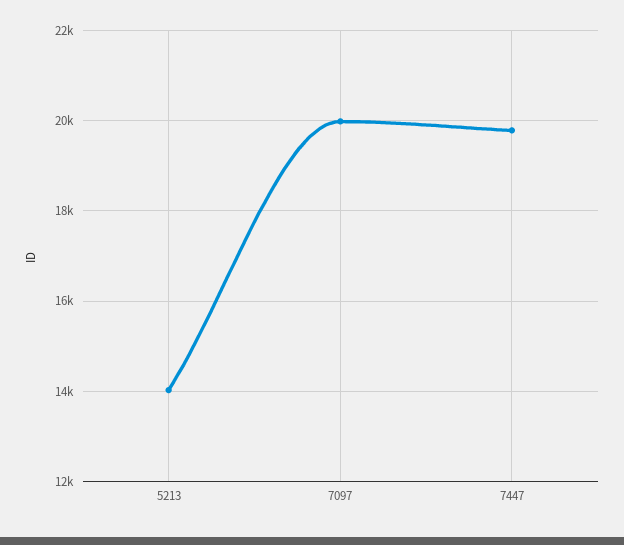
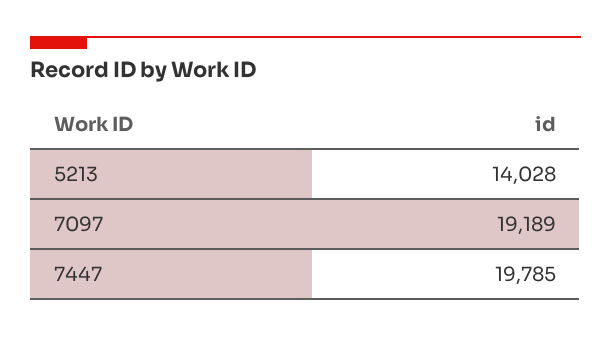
  {
    "5213": 14028,
-   "7097": 20000,
+   "7097": 19189,
    "7447": 19785
  }

